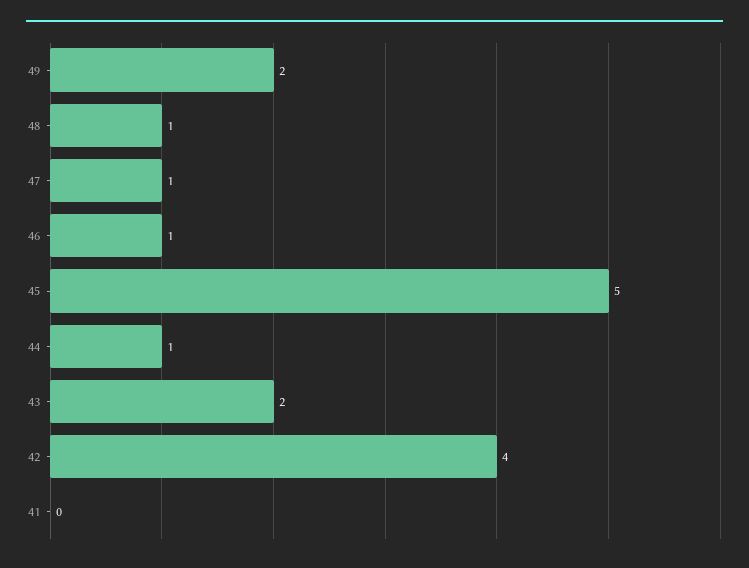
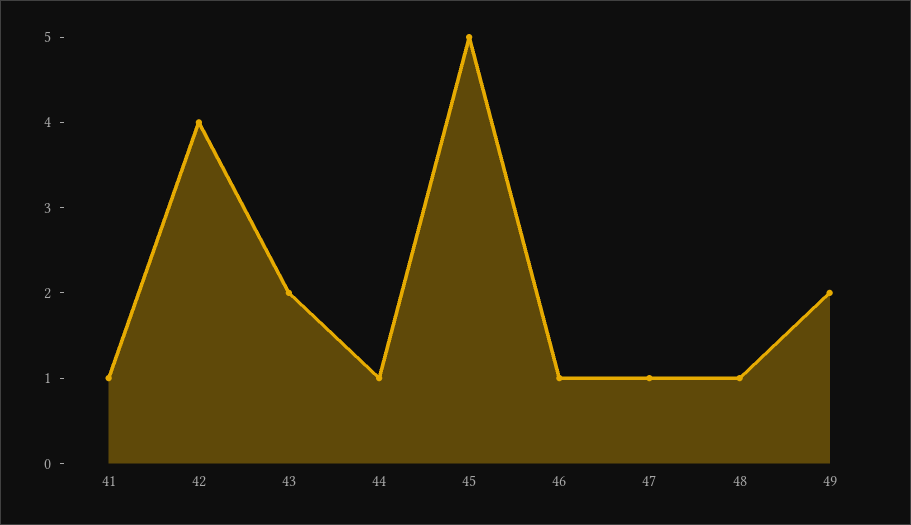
  {
    "49": 2,
    "48": 1,
    "47": 1,
    "46": 1,
    "45": 5,
    "44": 1,
    "43": 2,
    "42": 4,
-   "41": 0
+   "41": 1
  }

